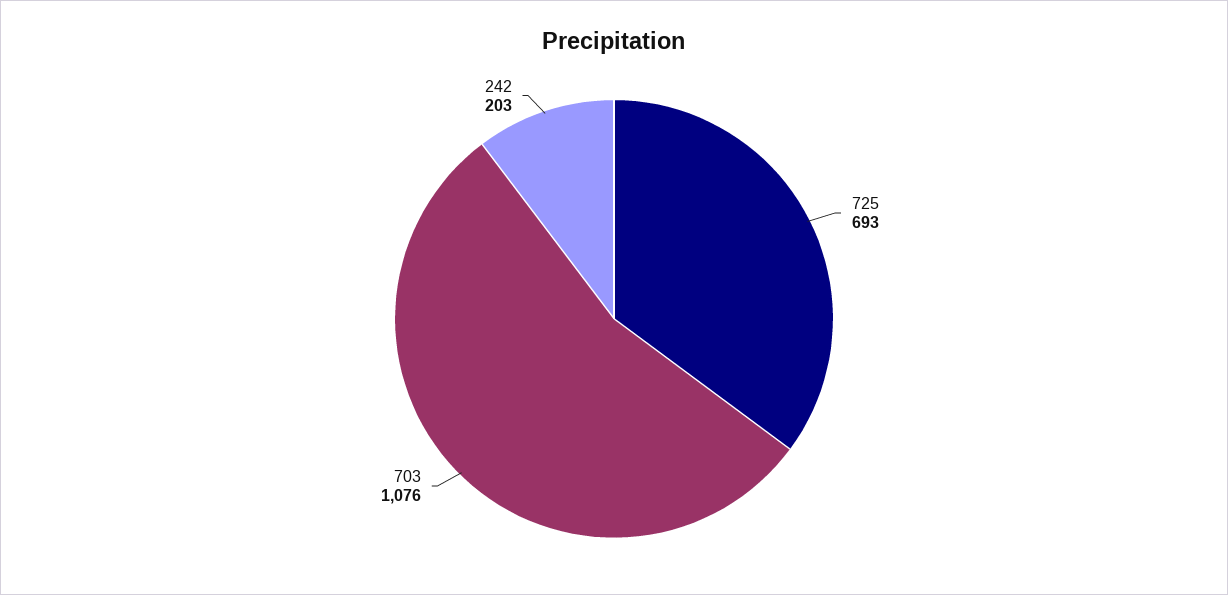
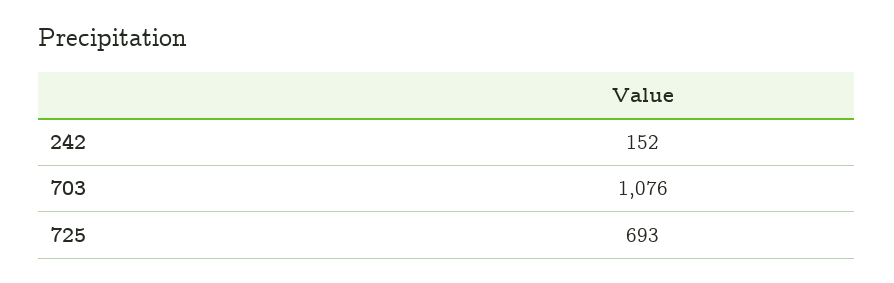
  {
    "725": 693,
    "703": 1076,
-   "242": 203
+   "242": 152
  }

